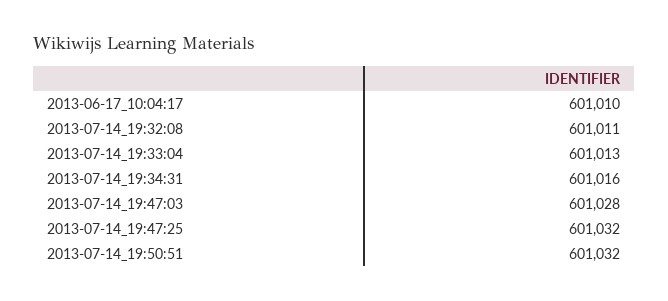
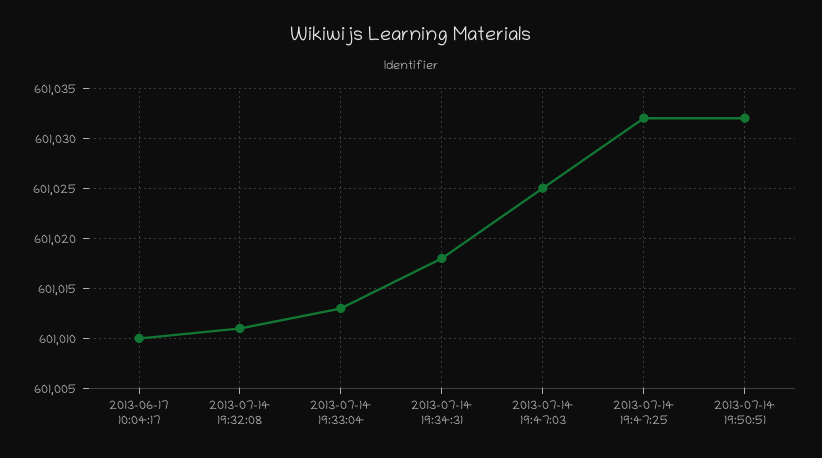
  {
    "2013-06-17_10:04:17": 601010,
    "2013-07-14_19:32:08": 601011,
    "2013-07-14_19:33:04": 601013,
-   "2013-07-14_19:34:31": 601016,
+   "2013-07-14_19:34:31": 601018,
-   "2013-07-14_19:47:03": 601028,
+   "2013-07-14_19:47:03": 601025,
    "2013-07-14_19:47:25": 601032,
    "2013-07-14_19:50:51": 601032
  }

